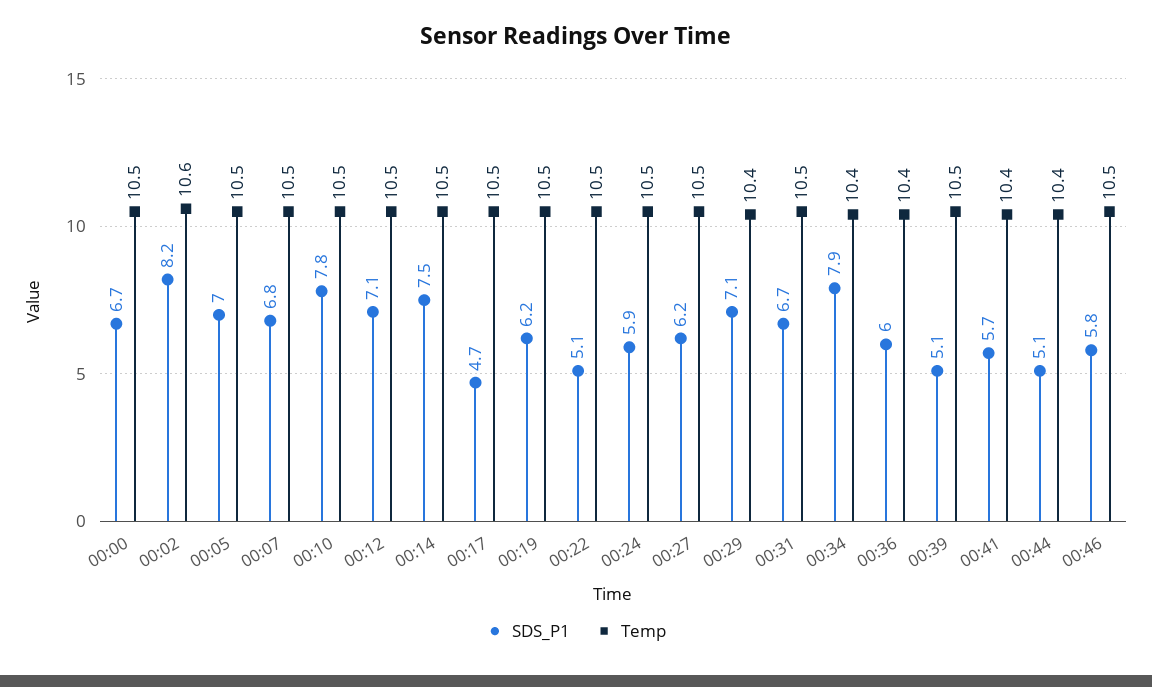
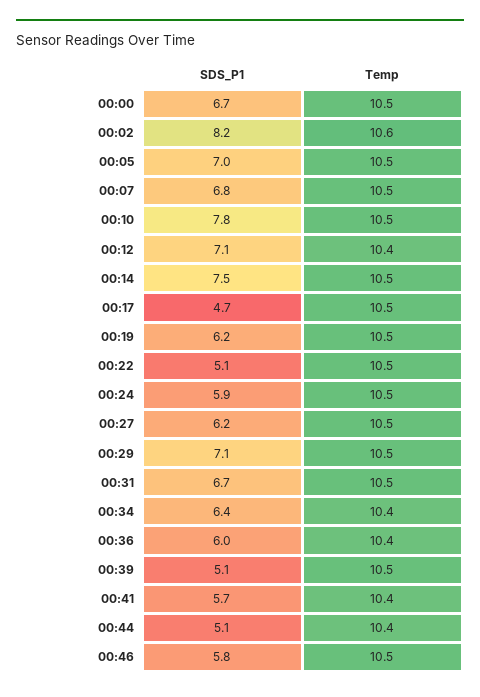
  {
    "SDS_P1": {
      "00:00": 6.7,
      "00:02": 8.2,
      "00:05": 7,
      "00:07": 6.8,
      "00:10": 7.8,
      "00:12": 7.1,
      "00:14": 7.5,
      "00:17": 4.7,
      "00:19": 6.2,
      "00:22": 5.1,
      "00:24": 5.9,
      "00:27": 6.2,
      "00:29": 7.1,
      "00:31": 6.7,
-     "00:34": 7.9,
+     "00:34": 6.4,
      "00:36": 6,
      "00:39": 5.1,
      "00:41": 5.7,
      "00:44": 5.1,
      "00:46": 5.8
    },
    "Temp": {
      "00:00": 10.5,
      "00:02": 10.6,
      "00:05": 10.5,
      "00:07": 10.5,
      "00:10": 10.5,
-     "00:12": 10.5,
+     "00:12": 10.4,
      "00:14": 10.5,
      "00:17": 10.5,
      "00:19": 10.5,
      "00:22": 10.5,
      "00:24": 10.5,
      "00:27": 10.5,
-     "00:29": 10.4,
+     "00:29": 10.5,
      "00:31": 10.5,
      "00:34": 10.4,
      "00:36": 10.4,
      "00:39": 10.5,
      "00:41": 10.4,
      "00:44": 10.4,
      "00:46": 10.5
    }
  }

